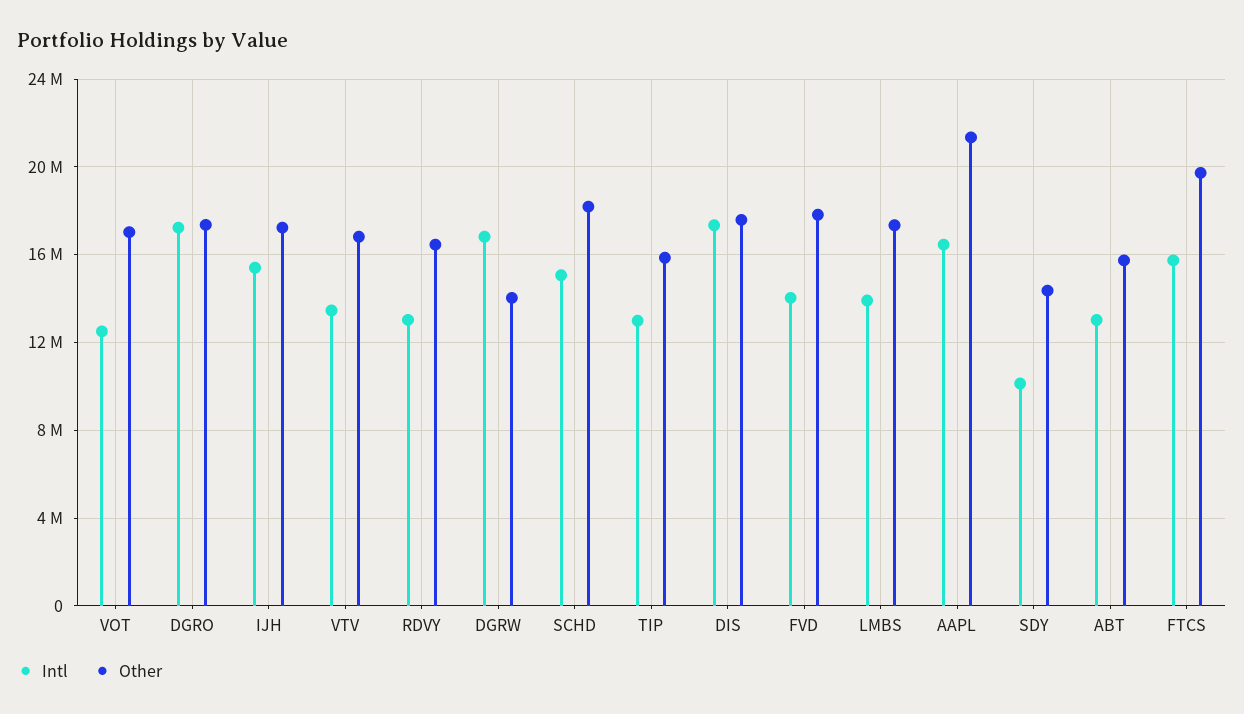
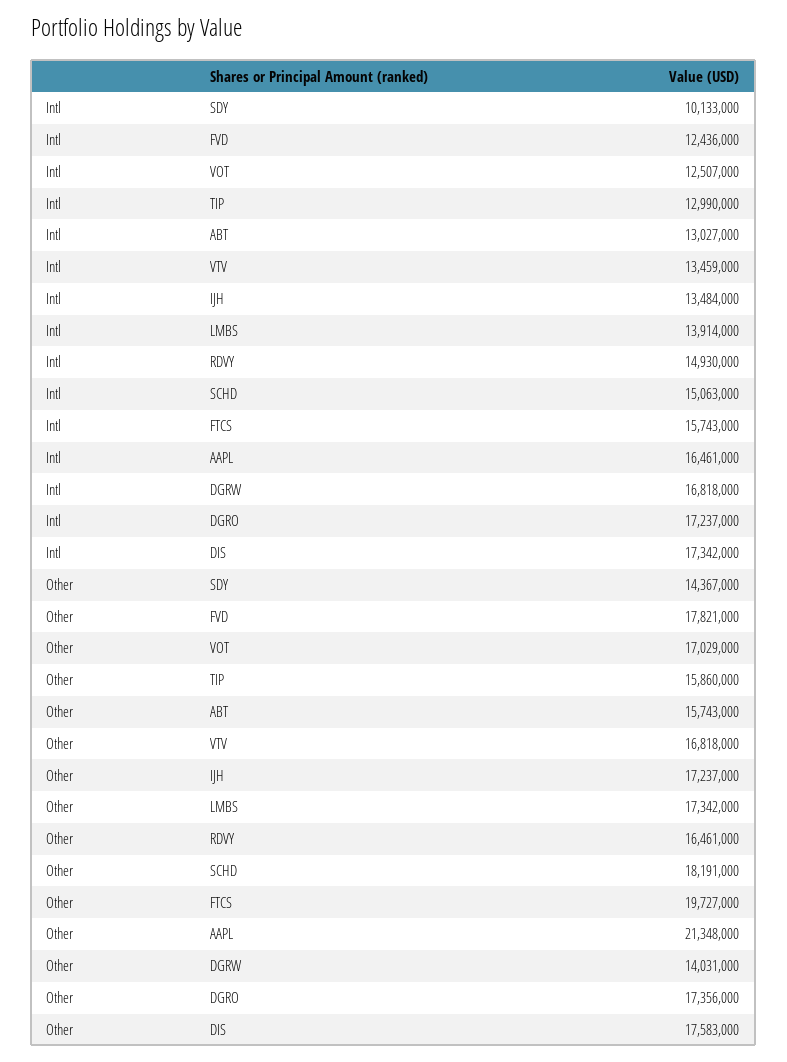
  {
    "Intl": {
      "VOT": 12507000,
      "DGRO": 17237000,
-     "IJH": 15500000,
+     "IJH": 13484000,
      "VTV": 13459000,
-     "RDVY": 13000000,
+     "RDVY": 14930000,
      "DGRW": 16818000,
      "SCHD": 15063000,
      "TIP": 12990000,
      "DIS": 17342000,
-     "FVD": 14000000,
+     "FVD": 12436000,
      "LMBS": 13914000,
      "AAPL": 16461000,
      "SDY": 10133000,
      "ABT": 13027000,
      "FTCS": 15743000
    },
    "Other": {
      "VOT": 17029000,
      "DGRO": 17356000,
      "IJH": 17237000,
      "VTV": 16818000,
      "RDVY": 16461000,
      "DGRW": 14031000,
      "SCHD": 18191000,
      "TIP": 15860000,
      "DIS": 17583000,
      "FVD": 17821000,
      "LMBS": 17342000,
      "AAPL": 21348000,
      "SDY": 14367000,
      "ABT": 15743000,
      "FTCS": 19727000
    }
  }

